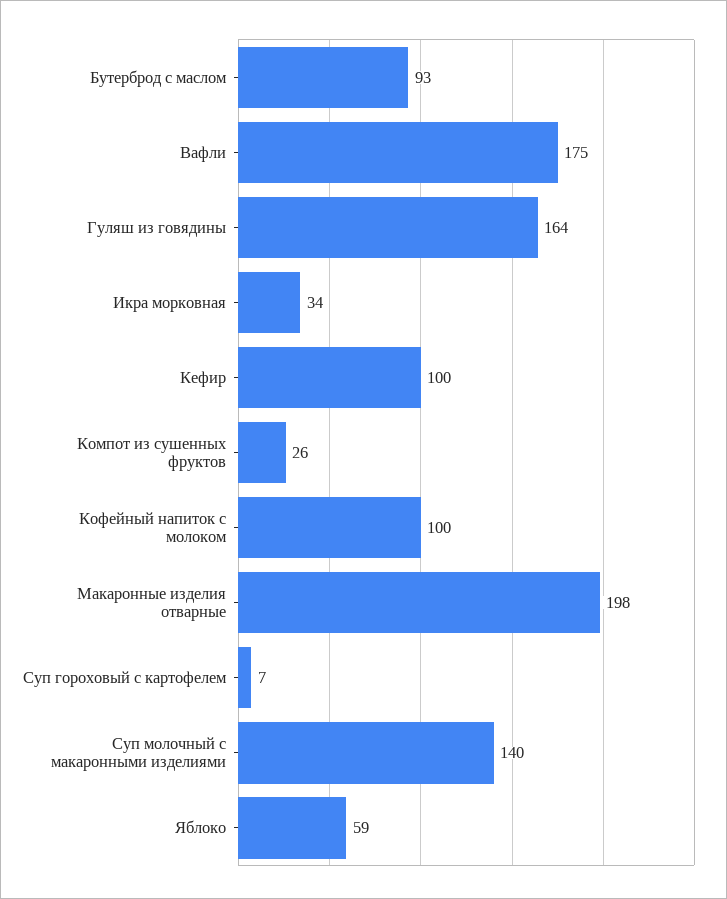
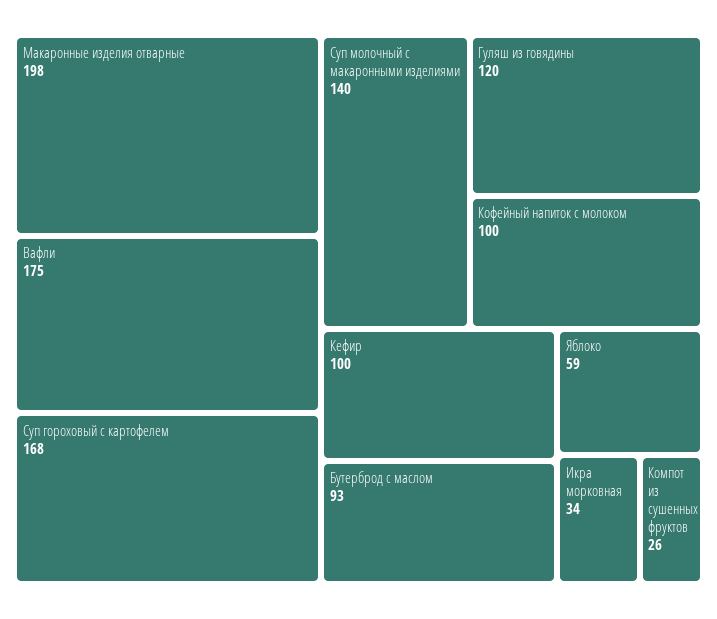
  {
    "Бутерброд с маслом": 93,
    "Вафли": 175,
-   "Гуляш из говядины": 164,
+   "Гуляш из говядины": 120,
    "Икра морковная": 34,
    "Кефир": 100,
    "Компот из сушенных фруктов": 26,
    "Кофейный напиток с молоком": 100,
    "Макаронные изделия отварные": 198,
-   "Суп гороховый с картофелем": 7,
+   "Суп гороховый с картофелем": 168,
    "Суп молочный с макаронными изделиями": 140,
    "Яблоко": 59
  }

